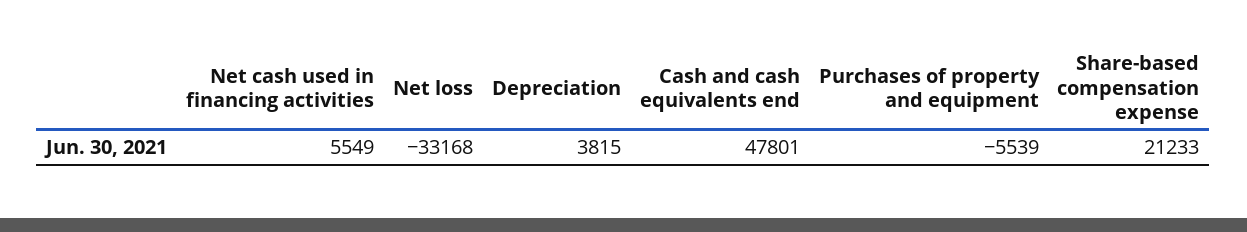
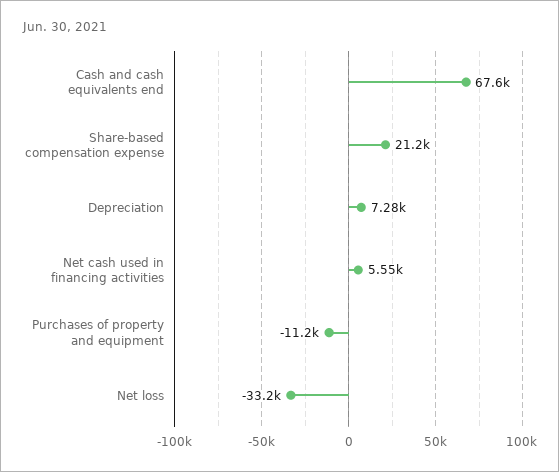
  {
    "Net cash used in financing activities": 5549,
    "Net loss": -33168,
-   "Depreciation": 3815,
+   "Depreciation": 7280,
-   "Cash and cash equivalents end": 47801,
+   "Cash and cash equivalents end": 67600,
-   "Purchases of property and equipment": -5539,
+   "Purchases of property and equipment": -11200,
    "Share-based compensation expense": 21233
  }

